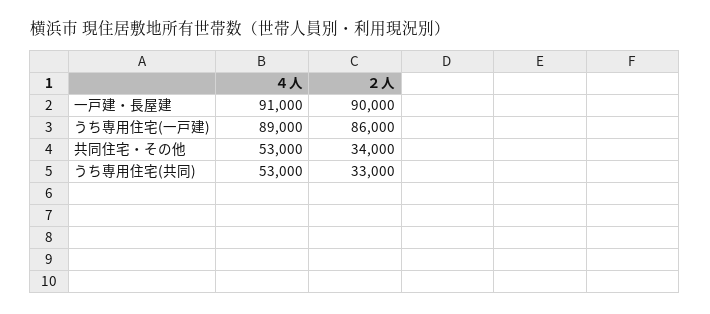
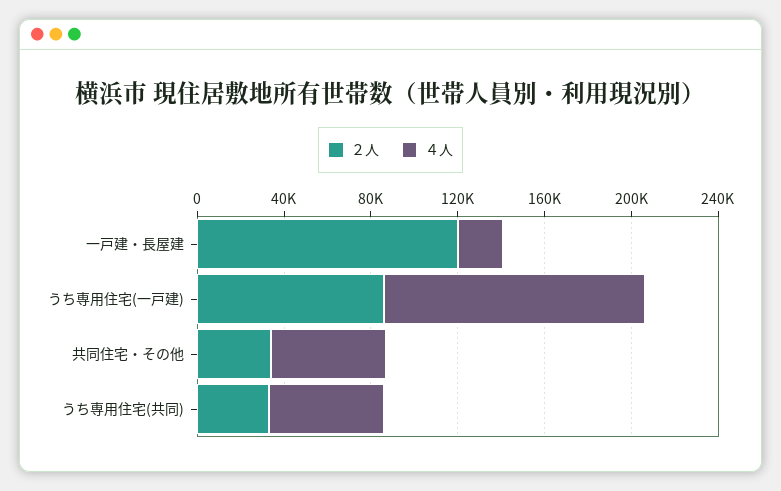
  {
    "４人": {
-     "一戸建・長屋建": 91000,
+     "一戸建・長屋建": 20000,
-     "うち専用住宅(一戸建)": 89000,
+     "うち専用住宅(一戸建)": 120000,
      "共同住宅・その他": 53000,
      "うち専用住宅(共同)": 53000
    },
    "２人": {
-     "一戸建・長屋建": 90000,
+     "一戸建・長屋建": 120000,
      "うち専用住宅(一戸建)": 86000,
      "共同住宅・その他": 34000,
      "うち専用住宅(共同)": 33000
    }
  }

